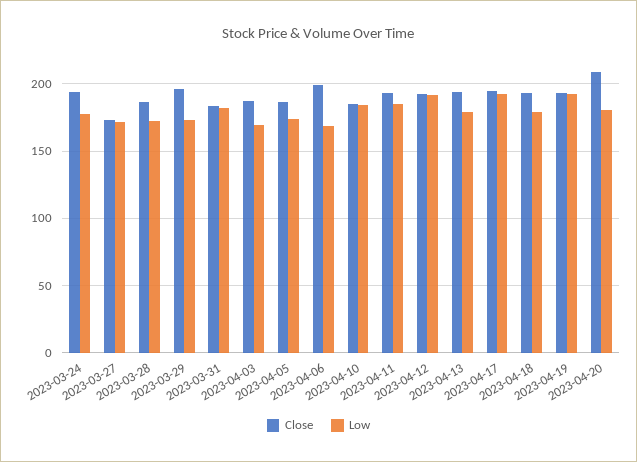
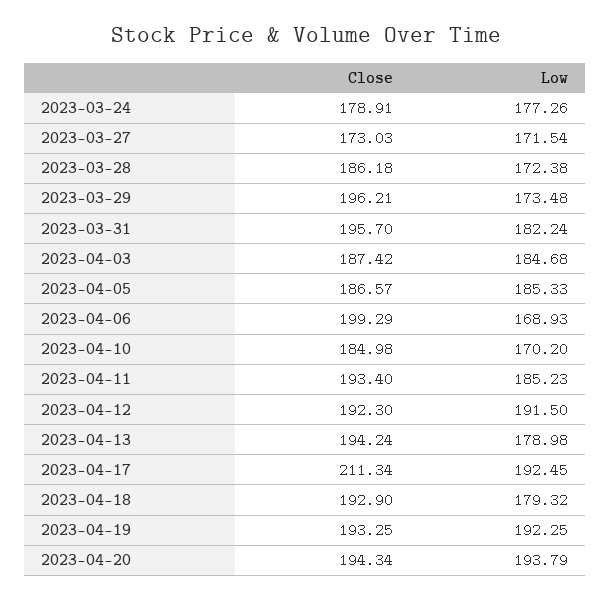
  {
    "Close": {
-     "2023-03-24": 195,
+     "2023-03-24": 178.91,
      "2023-03-27": 173.03,
      "2023-03-28": 186.18,
      "2023-03-29": 196.21,
-     "2023-03-31": 185,
+     "2023-03-31": 195.7,
      "2023-04-03": 187.42,
      "2023-04-05": 186.57,
      "2023-04-06": 199.29,
      "2023-04-10": 184.98,
      "2023-04-11": 193.4,
      "2023-04-12": 192.3,
      "2023-04-13": 194.24,
-     "2023-04-17": 195,
+     "2023-04-17": 211.34,
      "2023-04-18": 192.9,
      "2023-04-19": 193.25,
-     "2023-04-20": 210
+     "2023-04-20": 194.34
    },
    "Low": {
      "2023-03-24": 177.26,
      "2023-03-27": 171.54,
      "2023-03-28": 172.38,
      "2023-03-29": 173.48,
      "2023-03-31": 182.24,
-     "2023-04-03": 170,
+     "2023-04-03": 184.68,
-     "2023-04-05": 175,
+     "2023-04-05": 185.33,
      "2023-04-06": 168.93,
-     "2023-04-10": 185,
+     "2023-04-10": 170.2,
      "2023-04-11": 185.23,
      "2023-04-12": 191.5,
      "2023-04-13": 178.98,
      "2023-04-17": 192.45,
      "2023-04-18": 179.32,
      "2023-04-19": 192.25,
-     "2023-04-20": 180
+     "2023-04-20": 193.79
    }
  }

